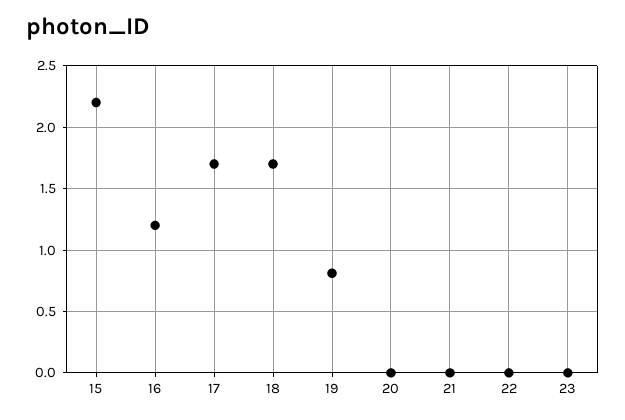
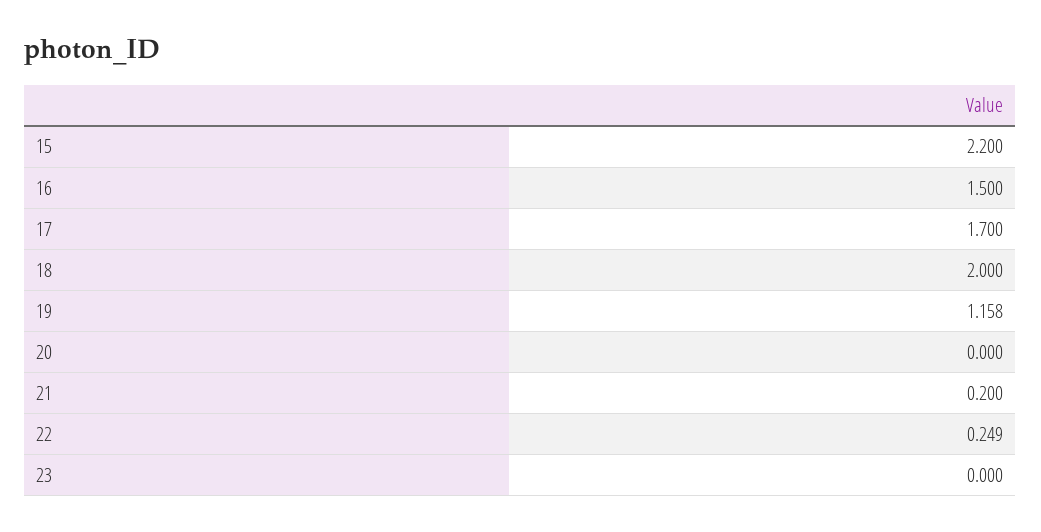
  {
    "15": 2.2,
-   "16": 1.2,
+   "16": 1.5,
    "17": 1.7,
-   "18": 1.7,
+   "18": 2,
-   "19": 0.8,
+   "19": 1.158,
    "20": 0,
-   "21": 0,
+   "21": 0.2,
-   "22": 0,
+   "22": 0.249,
    "23": 0
  }

